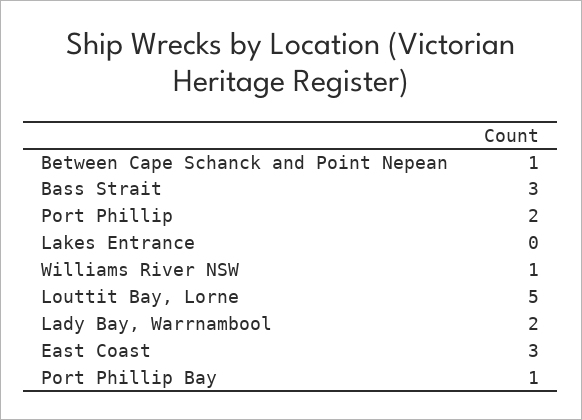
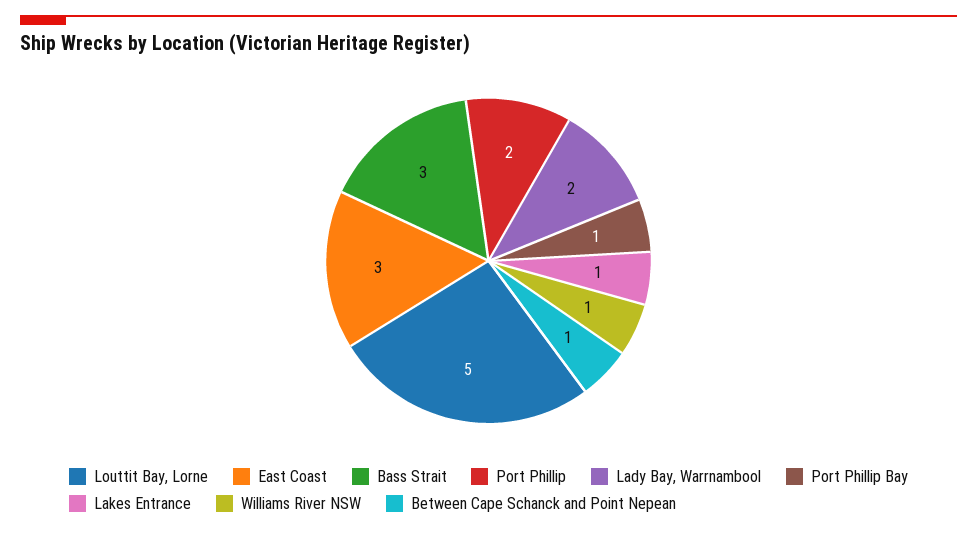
  {
    "Between Cape Schanck and Point Nepean": 1,
    "Bass Strait": 3,
    "Port Phillip": 2,
-   "Lakes Entrance": 0,
+   "Lakes Entrance": 1,
    "Williams River NSW": 1,
    "Louttit Bay, Lorne": 5,
    "Lady Bay, Warrnambool": 2,
    "East Coast": 3,
    "Port Phillip Bay": 1
  }

